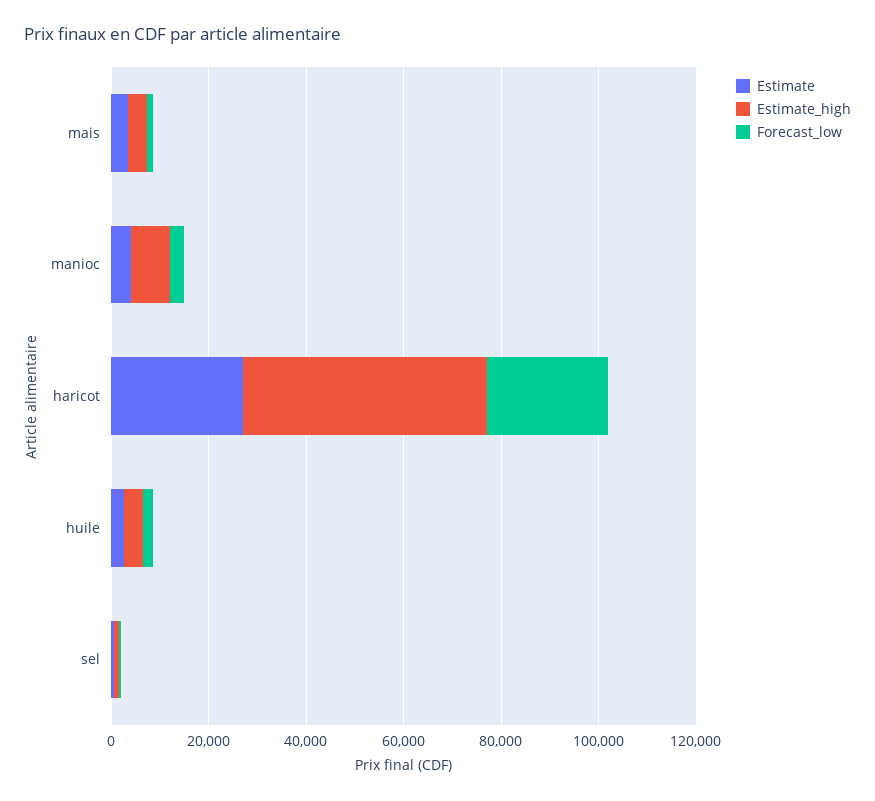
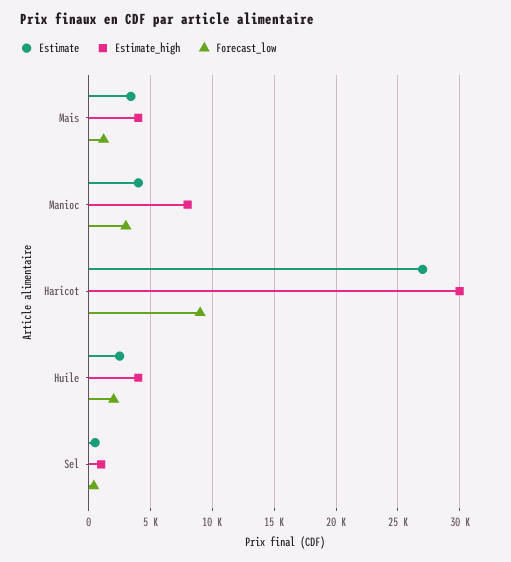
  {
    "Estimate": {
      "mais": 3500,
      "manioc": 4000,
      "haricot": 27000,
      "huile": 2500,
      "sel": 500
    },
    "Estimate_high": {
      "mais": 4000,
      "manioc": 8000,
-     "haricot": 50000,
+     "haricot": 30000,
      "huile": 4000,
      "sel": 1000
    },
    "Forecast_low": {
      "mais": 1000,
      "manioc": 3000,
-     "haricot": 25000,
+     "haricot": 9000,
      "huile": 2000,
      "sel": 500
    }
  }

